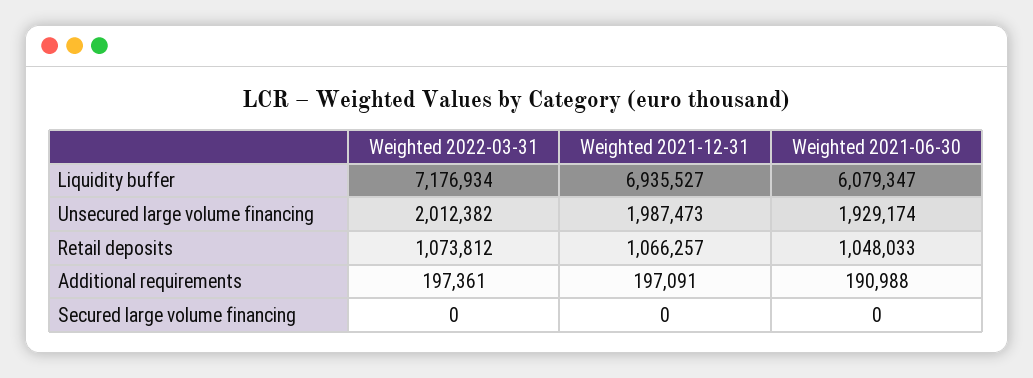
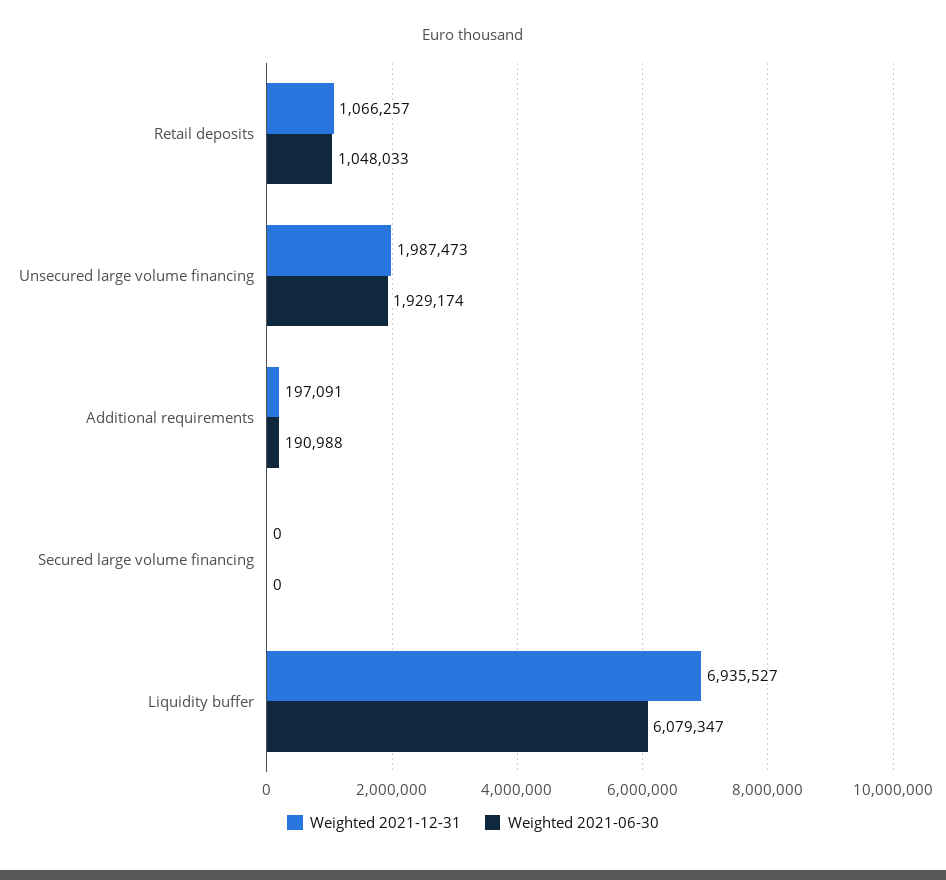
  {
-   "Weighted 2022-03-31": {
-     "Liquidity buffer": 7176934,
-     "Unsecured large volume financing": 2012382,
-     "Retail deposits": 1073812,
-     "Additional requirements": 197361,
-     "Secured large volume financing": 0
-   },
    "Weighted 2021-12-31": {
      "Liquidity buffer": 6935527,
      "Unsecured large volume financing": 1987473,
      "Retail deposits": 1066257,
      "Additional requirements": 197091,
      "Secured large volume financing": 0
    },
    "Weighted 2021-06-30": {
      "Liquidity buffer": 6079347,
      "Unsecured large volume financing": 1929174,
      "Retail deposits": 1048033,
      "Additional requirements": 190988,
      "Secured large volume financing": 0
    }
  }

